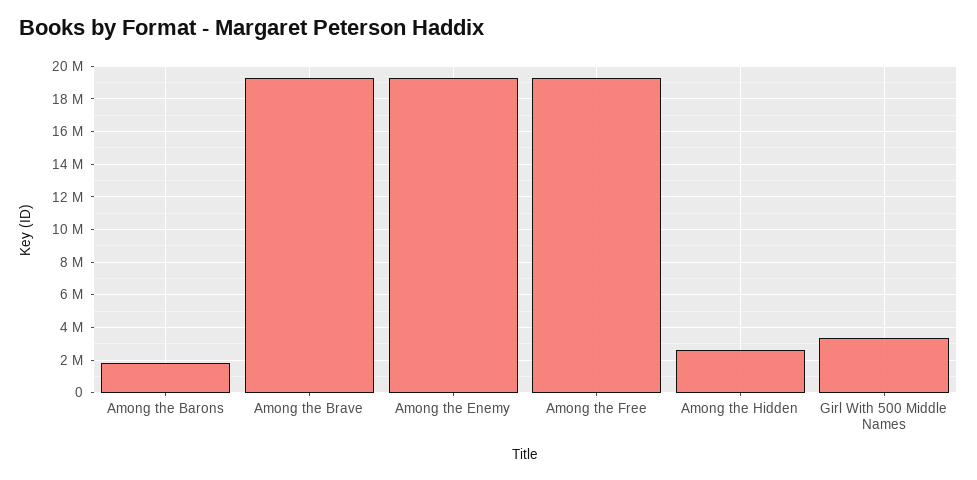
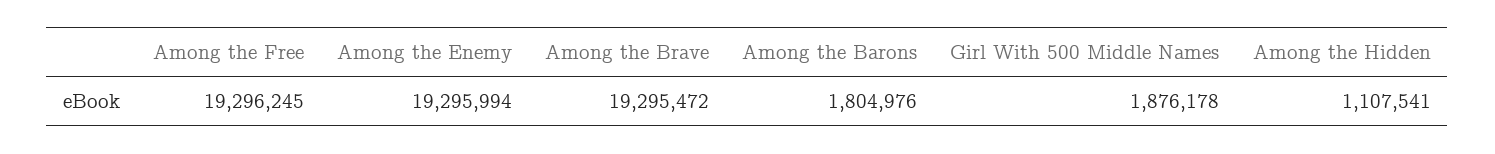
  {
    "Among the Barons": 1804976,
    "Among the Brave": 19295472,
    "Among the Enemy": 19295994,
    "Among the Free": 19296245,
-   "Among the Hidden": 2500000,
+   "Among the Hidden": 1107541,
-   "Girl With 500 Middle Names": 3500000
+   "Girl With 500 Middle Names": 1876178
  }

